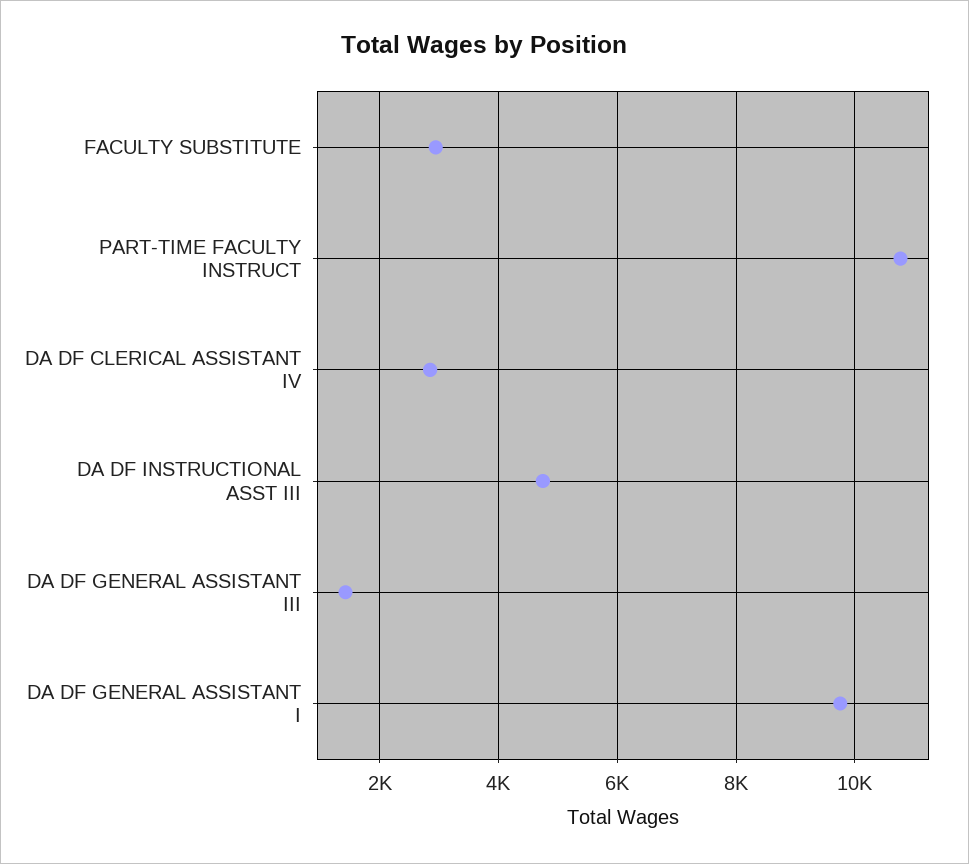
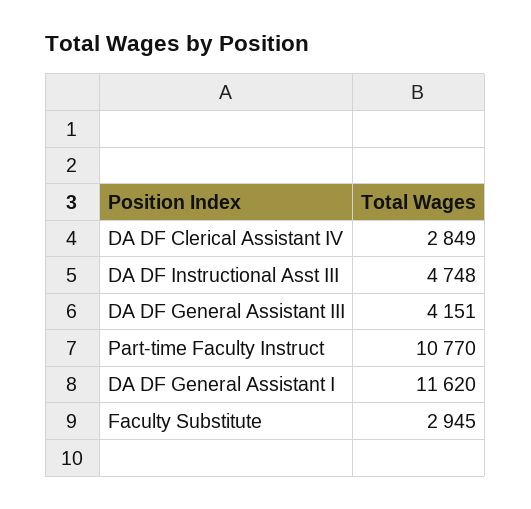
  {
    "FACULTY SUBSTITUTE": 2945,
    "PART-TIME FACULTY INSTRUCT": 10770,
    "DA DF CLERICAL ASSISTANT IV": 2849,
    "DA DF INSTRUCTIONAL ASST III": 4748,
-   "DA DF GENERAL ASSISTANT III": 1400,
+   "DA DF GENERAL ASSISTANT III": 4151,
-   "DA DF GENERAL ASSISTANT I": 9800
+   "DA DF GENERAL ASSISTANT I": 11620
  }

